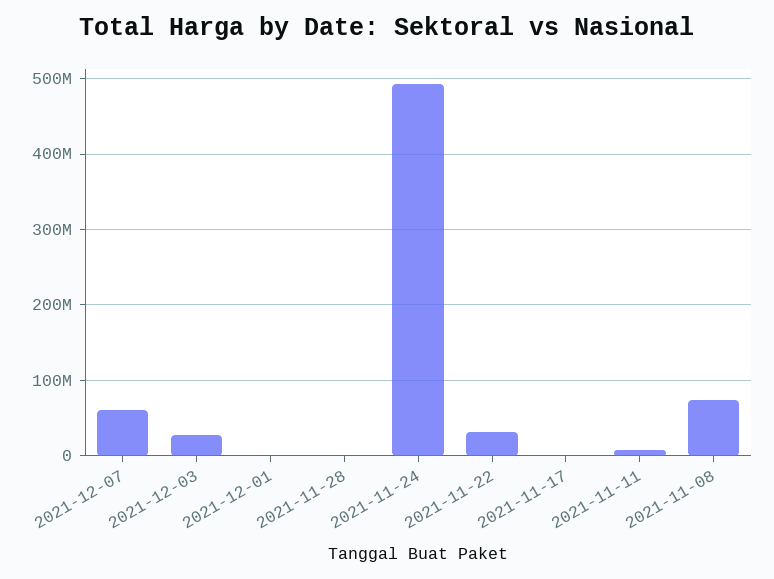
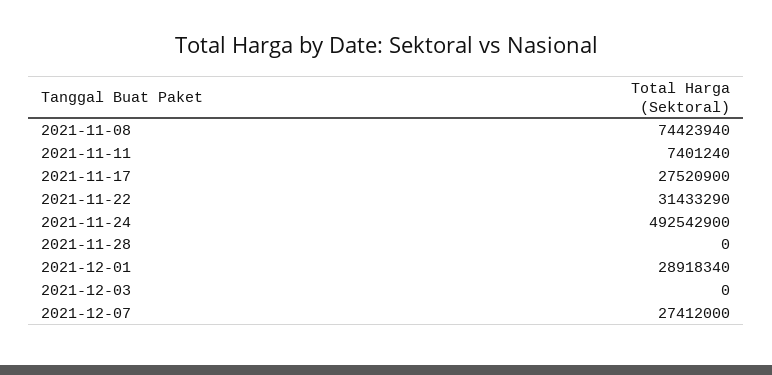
  {
-   "2021-12-07": 60000000,
+   "2021-12-07": 27412000,
-   "2021-12-03": 30000000,
+   "2021-12-03": 0,
-   "2021-12-01": 0,
+   "2021-12-01": 28918340,
    "2021-11-28": 0,
    "2021-11-24": 492542900,
    "2021-11-22": 31433290,
-   "2021-11-17": 0,
+   "2021-11-17": 27520900,
    "2021-11-11": 7401240,
    "2021-11-08": 74423940
  }

